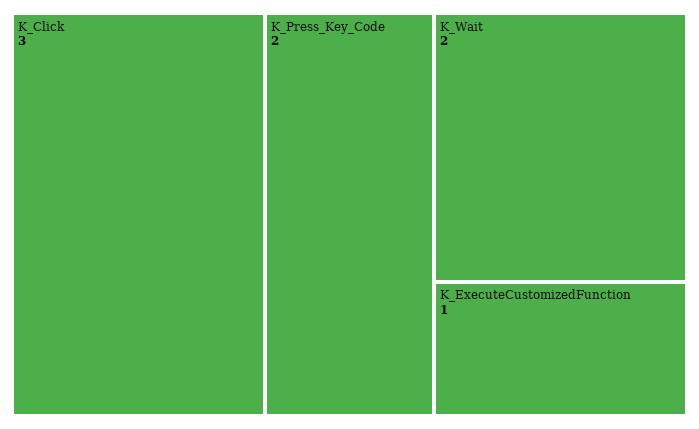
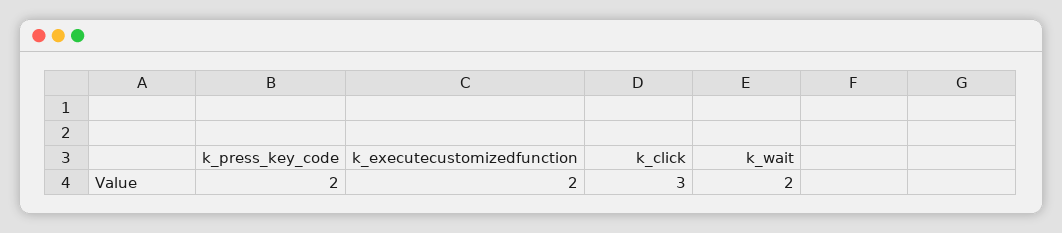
  {
    "K_Click": 3,
    "K_Press_Key_Code": 2,
    "K_Wait": 2,
-   "K_ExecuteCustomizedFunction": 1
+   "K_ExecuteCustomizedFunction": 2
  }

